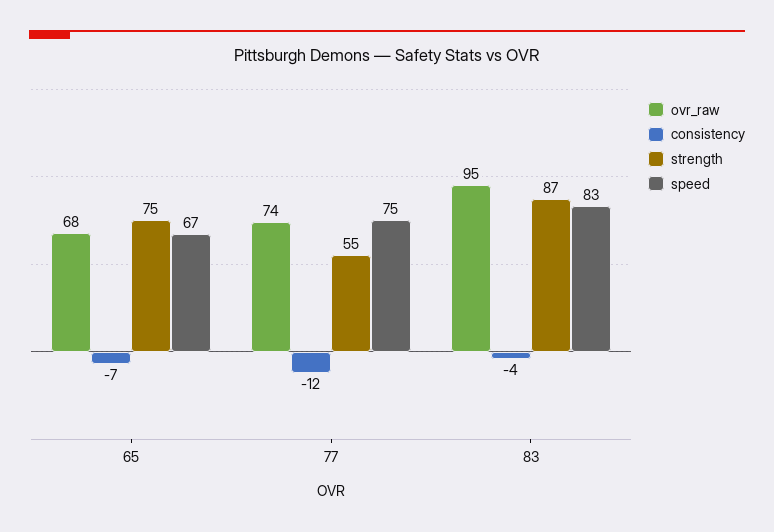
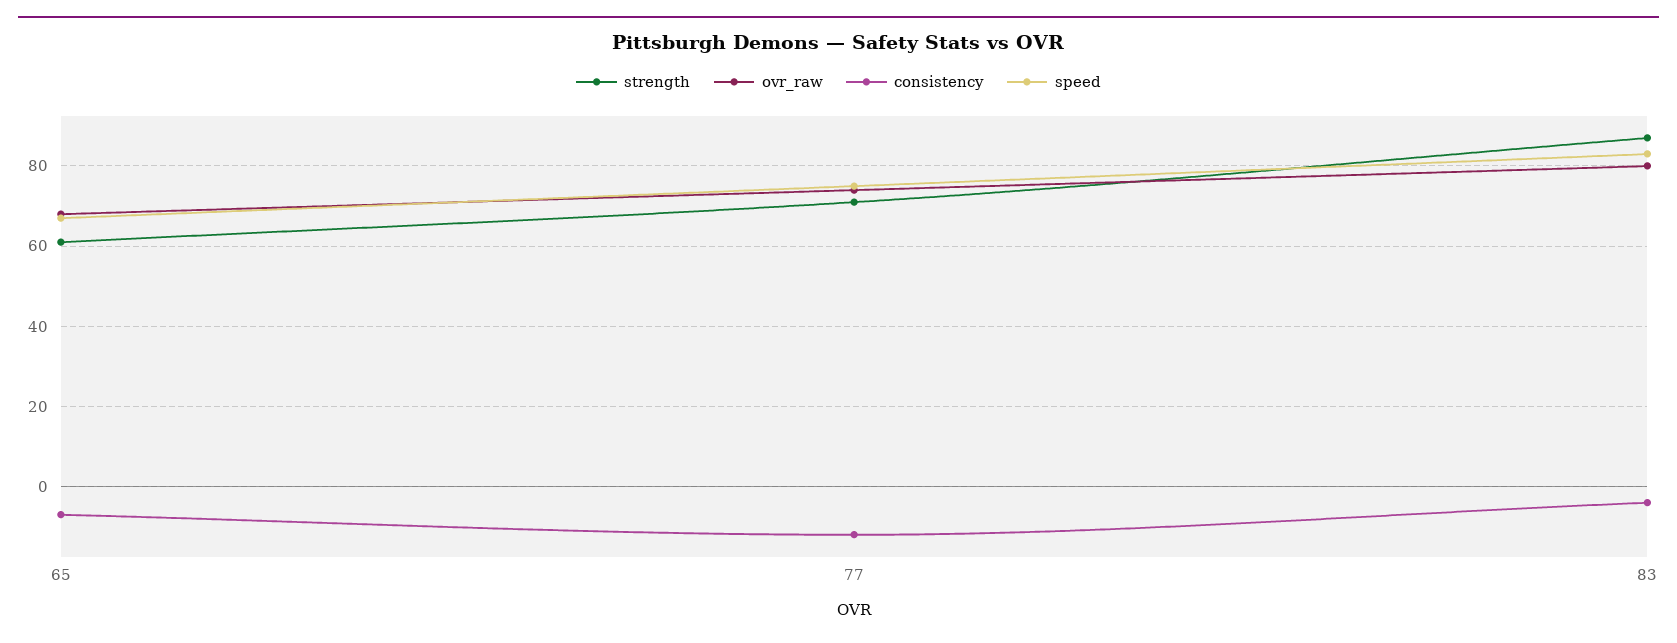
  {
    "ovr_raw": {
      "65": 68,
      "77": 74,
-     "83": 95
+     "83": 80
    },
    "consistency": {
      "65": -7,
      "77": -12,
      "83": -4
    },
    "strength": {
-     "65": 75,
+     "65": 60,
-     "77": 55,
+     "77": 70,
      "83": 87
    },
    "speed": {
      "65": 67,
      "77": 75,
      "83": 83
    }
  }

